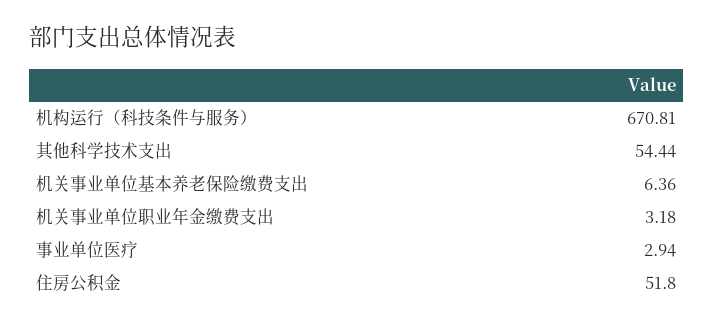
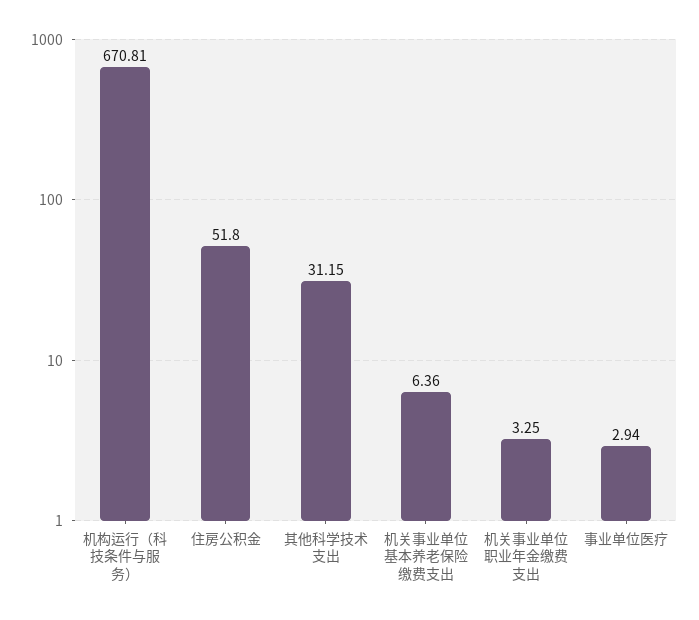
  {
    "机构运行（科技条件与服务）": 670.81,
-   "其他科学技术支出": 54.44,
+   "其他科学技术支出": 31.15,
    "机关事业单位基本养老保险缴费支出": 6.36,
-   "机关事业单位职业年金缴费支出": 3.18,
+   "机关事业单位职业年金缴费支出": 3.25,
    "事业单位医疗": 2.94,
    "住房公积金": 51.8
  }

